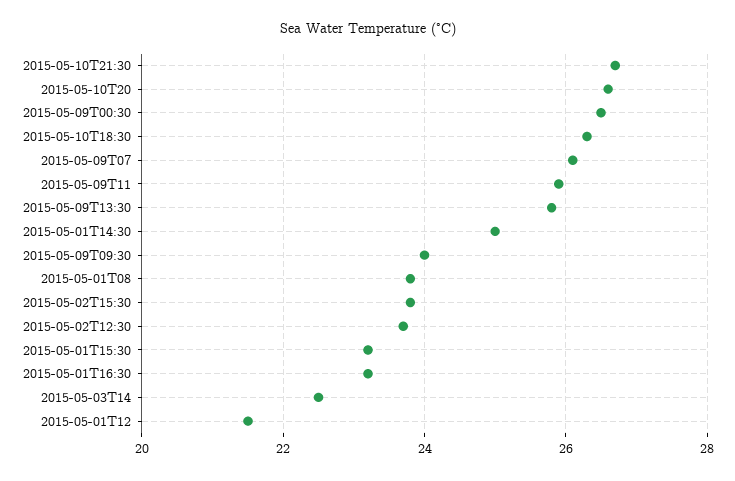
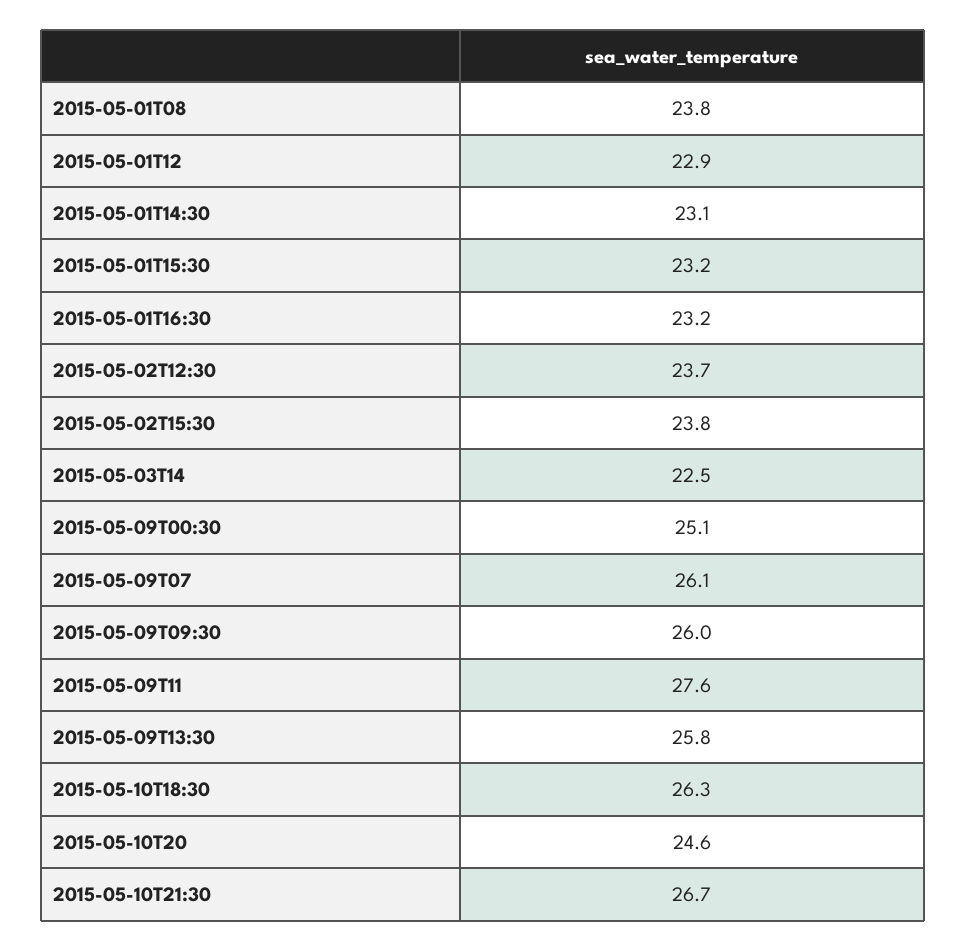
  {
    "2015-05-10T21:30": 26.7,
-   "2015-05-10T20": 26.5,
+   "2015-05-10T20": 24.6,
-   "2015-05-09T00:30": 26.5,
+   "2015-05-09T00:30": 25.1,
    "2015-05-10T18:30": 26.3,
    "2015-05-09T07": 26.1,
-   "2015-05-09T11": 26,
+   "2015-05-09T11": 27.6,
    "2015-05-09T13:30": 25.8,
-   "2015-05-01T14:30": 25,
+   "2015-05-01T14:30": 23.1,
-   "2015-05-09T09:30": 24,
+   "2015-05-09T09:30": 26,
    "2015-05-01T08": 23.8,
    "2015-05-02T15:30": 23.8,
    "2015-05-02T12:30": 23.7,
    "2015-05-01T15:30": 23.2,
    "2015-05-01T16:30": 23.2,
    "2015-05-03T14": 22.5,
-   "2015-05-01T12": 21.5
+   "2015-05-01T12": 22.9
  }

